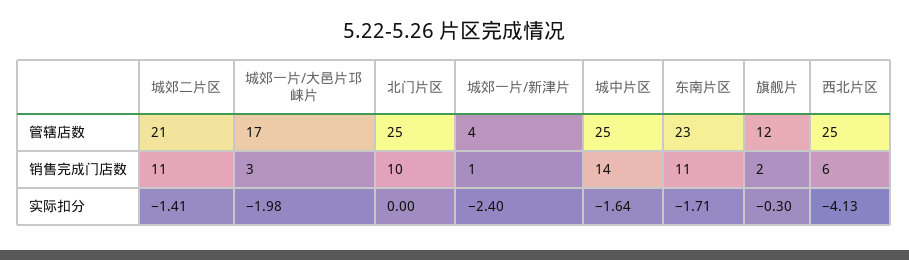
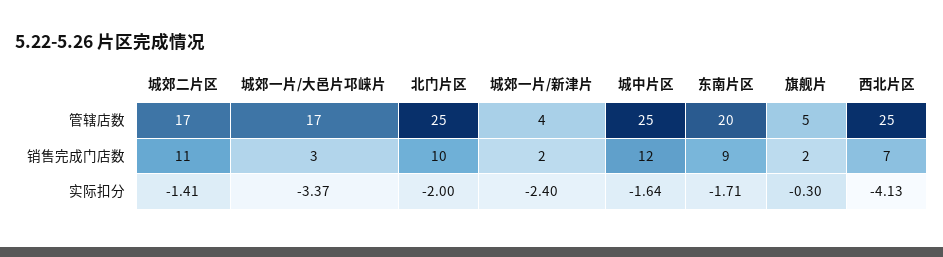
  {
    "城郊二片区": {
-     "管辖店数": 21,
+     "管辖店数": 17,
      "销售完成门店数": 11,
      "实际扣分": -1.41
    },
    "城郊一片/大邑片邛崃片": {
      "管辖店数": 17,
      "销售完成门店数": 3,
-     "实际扣分": -1.98
+     "实际扣分": -3.37
    },
    "北门片区": {
      "管辖店数": 25,
      "销售完成门店数": 10,
-     "实际扣分": 0
+     "实际扣分": -2
    },
    "城郊一片/新津片": {
      "管辖店数": 4,
-     "销售完成门店数": 1,
+     "销售完成门店数": 2,
      "实际扣分": -2.4
    },
    "城中片区": {
      "管辖店数": 25,
-     "销售完成门店数": 14,
+     "销售完成门店数": 12,
      "实际扣分": -1.64
    },
    "东南片区": {
-     "管辖店数": 23,
+     "管辖店数": 20,
-     "销售完成门店数": 11,
+     "销售完成门店数": 9,
      "实际扣分": -1.71
    },
    "旗舰片": {
-     "管辖店数": 12,
+     "管辖店数": 5,
      "销售完成门店数": 2,
      "实际扣分": -0.3
    },
    "西北片区": {
      "管辖店数": 25,
-     "销售完成门店数": 6,
+     "销售完成门店数": 7,
      "实际扣分": -4.13
    }
  }

